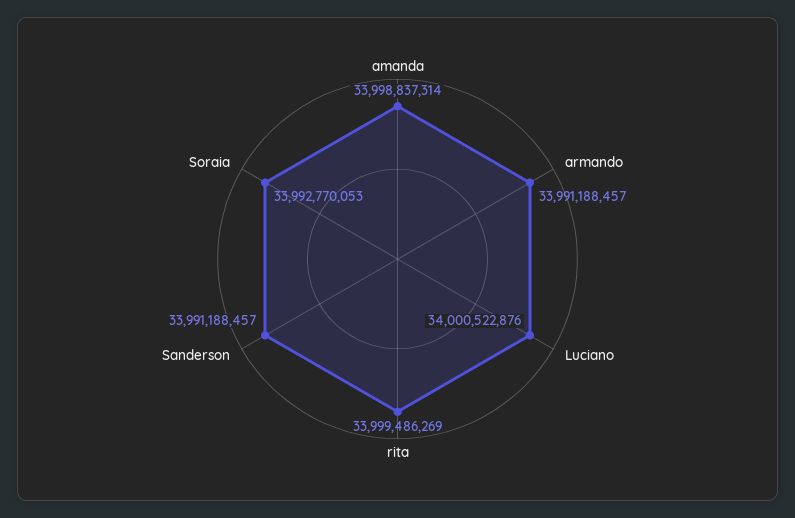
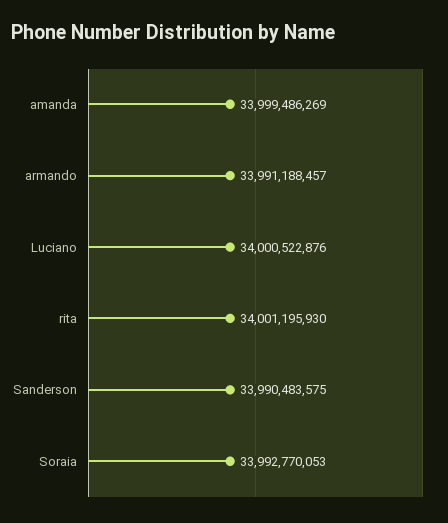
  {
-   "amanda": 33998837314,
+   "amanda": 33999486269,
    "armando": 33991188457,
    "Luciano": 34000522876,
-   "rita": 33999486269,
+   "rita": 34001195930,
-   "Sanderson": 33991188457,
+   "Sanderson": 33990483575,
    "Soraia": 33992770053
  }

